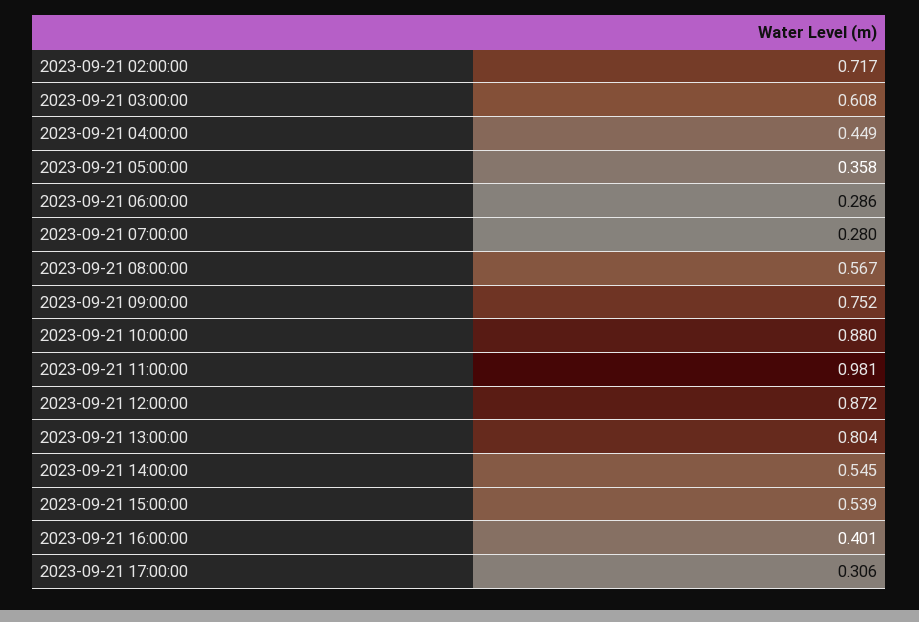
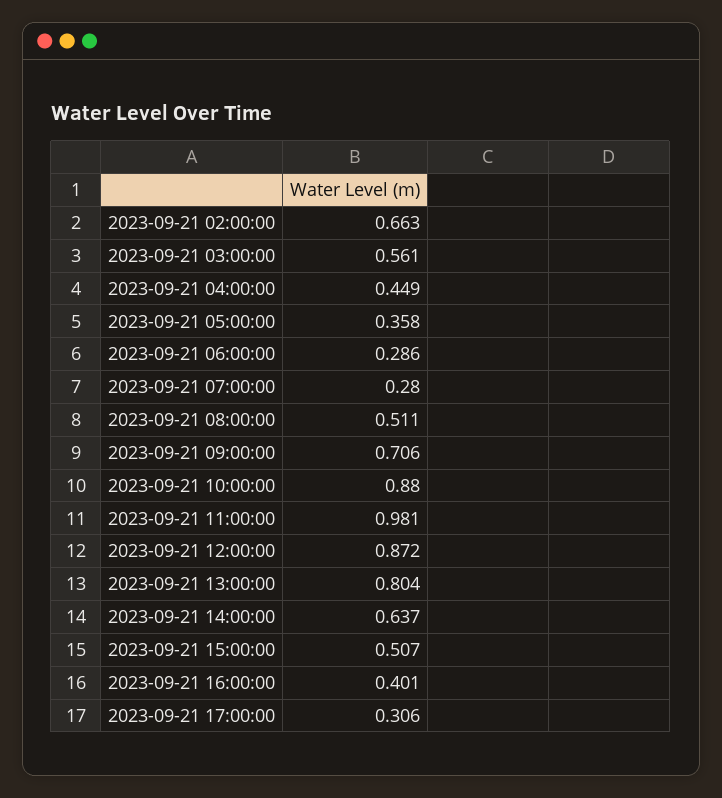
  {
-   "2023-09-21 02:00:00": 0.717,
+   "2023-09-21 02:00:00": 0.663,
-   "2023-09-21 03:00:00": 0.608,
+   "2023-09-21 03:00:00": 0.561,
    "2023-09-21 04:00:00": 0.449,
    "2023-09-21 05:00:00": 0.358,
    "2023-09-21 06:00:00": 0.286,
    "2023-09-21 07:00:00": 0.28,
-   "2023-09-21 08:00:00": 0.567,
+   "2023-09-21 08:00:00": 0.511,
-   "2023-09-21 09:00:00": 0.752,
+   "2023-09-21 09:00:00": 0.706,
    "2023-09-21 10:00:00": 0.88,
    "2023-09-21 11:00:00": 0.981,
    "2023-09-21 12:00:00": 0.872,
    "2023-09-21 13:00:00": 0.804,
-   "2023-09-21 14:00:00": 0.545,
+   "2023-09-21 14:00:00": 0.637,
-   "2023-09-21 15:00:00": 0.539,
+   "2023-09-21 15:00:00": 0.507,
    "2023-09-21 16:00:00": 0.401,
    "2023-09-21 17:00:00": 0.306
  }

